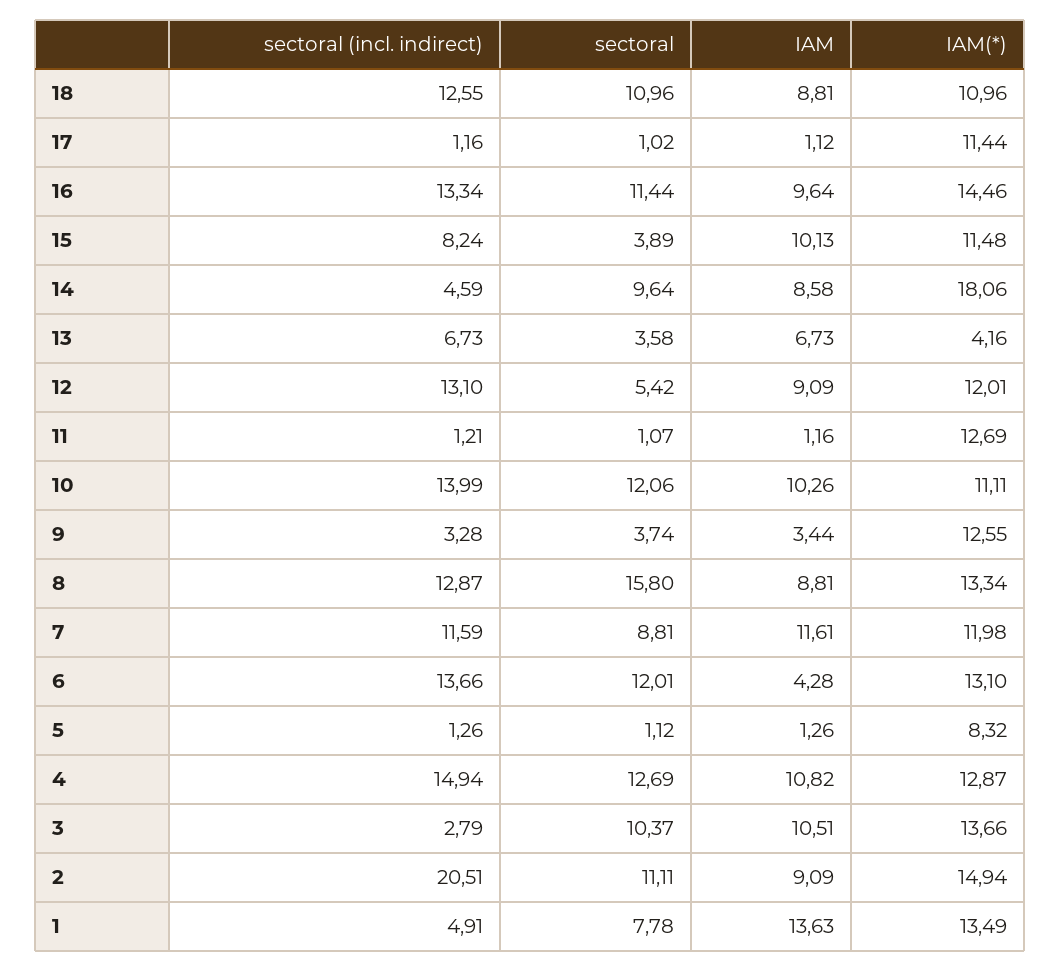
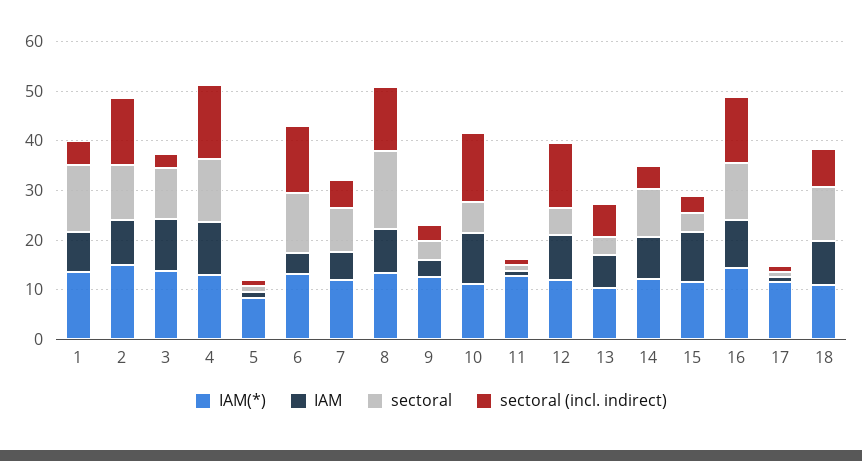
  {
    "sectoral (incl. indirect)": {
-     "18": 12.55,
+     "18": 8,
      "17": 1.16,
      "16": 13.34,
-     "15": 8.24,
+     "15": 4,
      "14": 4.59,
      "13": 6.73,
      "12": 13.1,
      "11": 1.21,
      "10": 13.99,
      "9": 3.28,
      "8": 12.87,
-     "7": 11.59,
+     "7": 6,
      "6": 13.66,
      "5": 1.26,
      "4": 14.94,
      "3": 2.79,
-     "2": 20.51,
+     "2": 14,
      "1": 4.91
    },
    "sectoral": {
      "18": 10.96,
      "17": 1.02,
      "16": 11.44,
      "15": 3.89,
      "14": 9.64,
      "13": 3.58,
      "12": 5.42,
      "11": 1.07,
-     "10": 12.06,
+     "10": 6,
      "9": 3.74,
      "8": 15.8,
      "7": 8.81,
      "6": 12.01,
      "5": 1.12,
      "4": 12.69,
      "3": 10.37,
      "2": 11.11,
-     "1": 7.78
+     "1": 14
    },
    "IAM": {
      "18": 8.81,
      "17": 1.12,
      "16": 9.64,
      "15": 10.13,
      "14": 8.58,
      "13": 6.73,
      "12": 9.09,
      "11": 1.16,
      "10": 10.26,
      "9": 3.44,
      "8": 8.81,
-     "7": 11.61,
+     "7": 6,
      "6": 4.28,
      "5": 1.26,
      "4": 10.82,
      "3": 10.51,
      "2": 9.09,
-     "1": 13.63
+     "1": 8
    },
    "IAM(*)": {
      "18": 10.96,
      "17": 11.44,
      "16": 14.46,
      "15": 11.48,
-     "14": 18.06,
+     "14": 12,
-     "13": 4.16,
+     "13": 10,
      "12": 12.01,
      "11": 12.69,
      "10": 11.11,
      "9": 12.55,
      "8": 13.34,
      "7": 11.98,
      "6": 13.1,
      "5": 8.32,
      "4": 12.87,
      "3": 13.66,
      "2": 14.94,
      "1": 13.49
    }
  }

